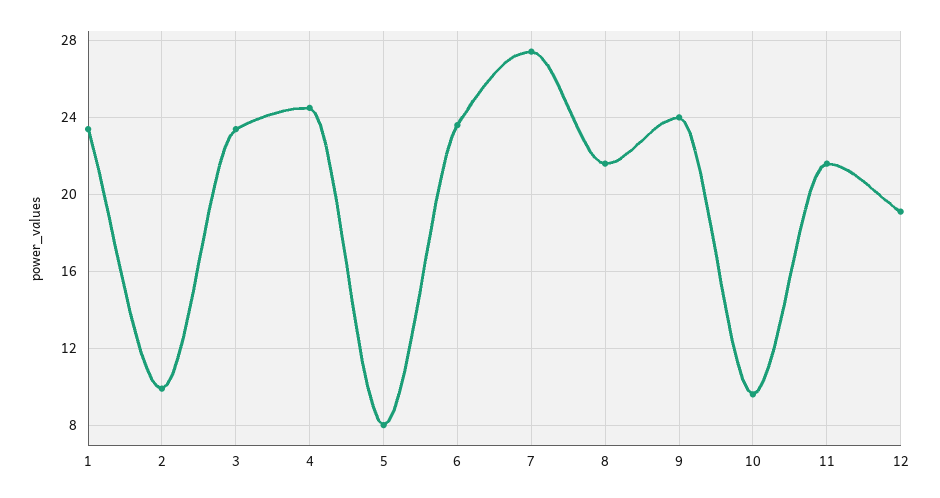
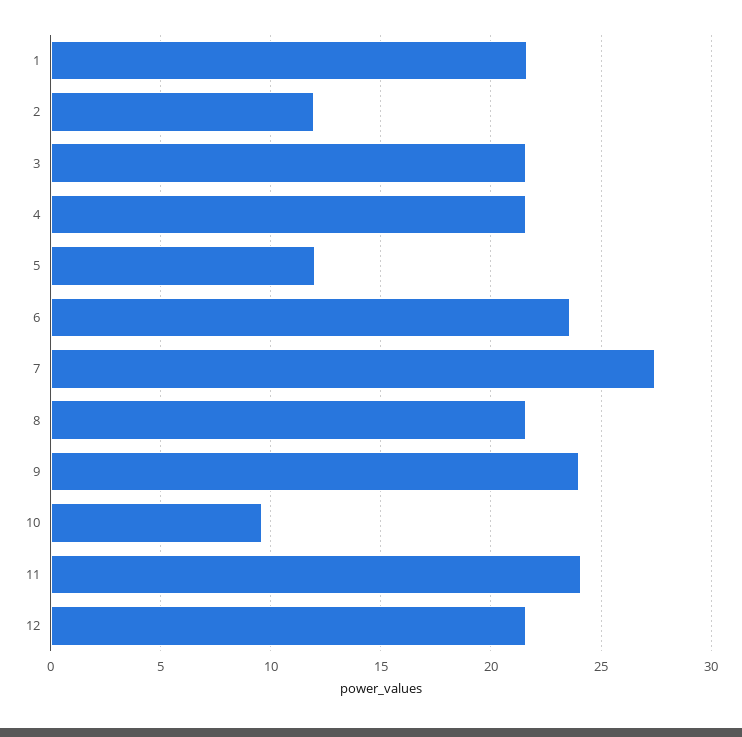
  {
-   "1": 23.5,
+   "1": 21.5,
-   "2": 10,
+   "2": 12,
-   "3": 23.5,
+   "3": 21.5,
-   "4": 24.5,
+   "4": 21.5,
-   "5": 8,
+   "5": 12,
    "6": 23.5,
    "7": 27.5,
    "8": 21.5,
    "9": 24,
    "10": 9.5,
-   "11": 21.5,
+   "11": 24,
-   "12": 19
+   "12": 21.5
  }

